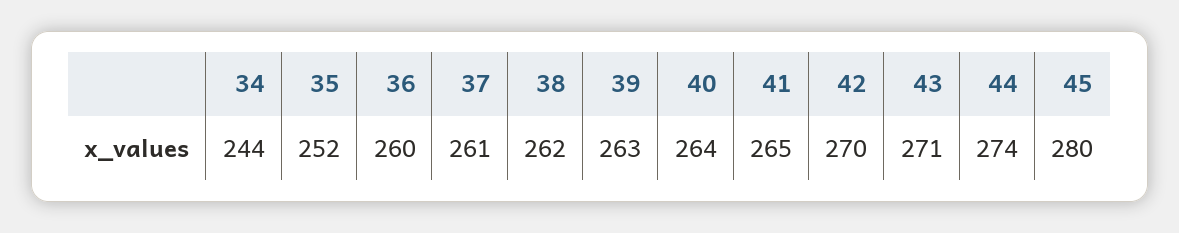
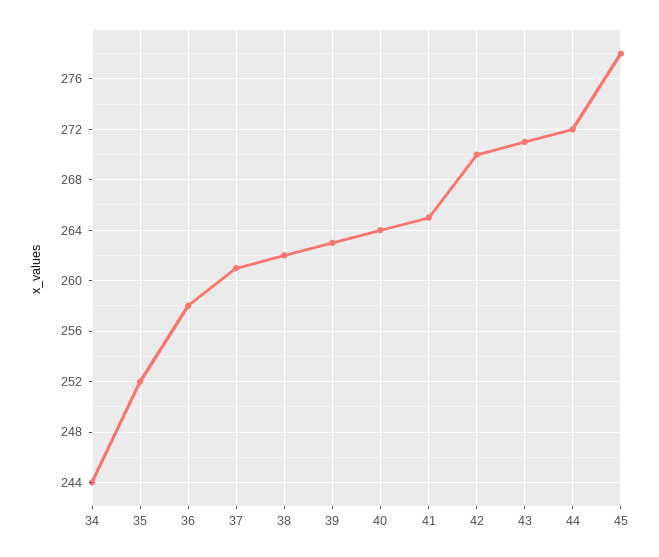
  {
    "34": 244,
    "35": 252,
-   "36": 260,
+   "36": 258,
    "37": 261,
    "38": 262,
    "39": 263,
    "40": 264,
    "41": 265,
    "42": 270,
    "43": 271,
-   "44": 274,
+   "44": 272,
-   "45": 280
+   "45": 278
  }

